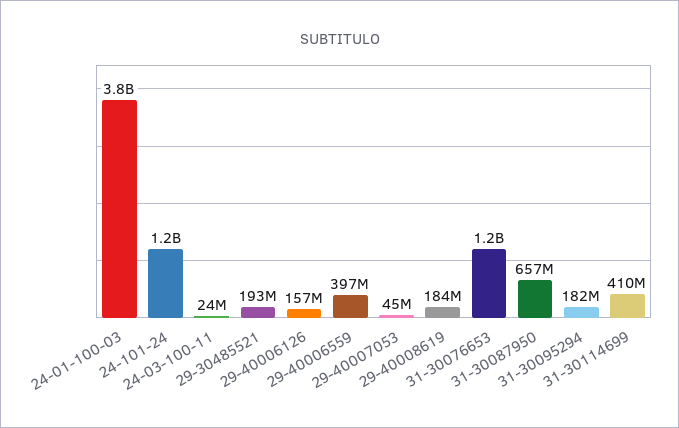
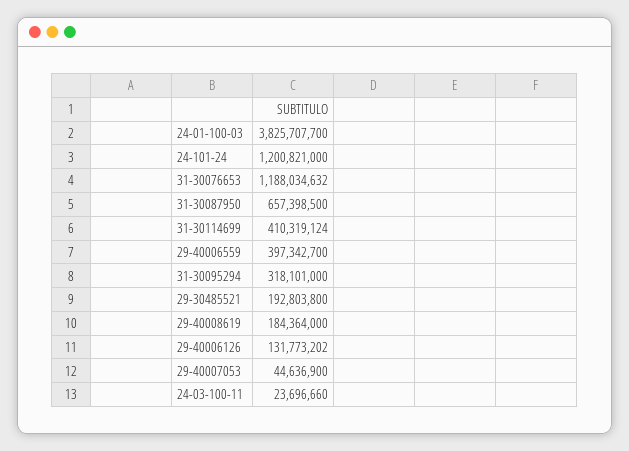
  {
    "24-01-100-03": 3825707700,
    "24-101-24": 1200821000,
    "24-03-100-11": 23696660,
    "29-30485521": 192803800,
-   "29-40006126": 157000000,
+   "29-40006126": 131773202,
    "29-40006559": 397342700,
    "29-40007053": 44636900,
    "29-40008619": 184364000,
    "31-30076653": 1188034632,
    "31-30087950": 657398500,
-   "31-30095294": 182000000,
+   "31-30095294": 318101000,
    "31-30114699": 410319124
  }

